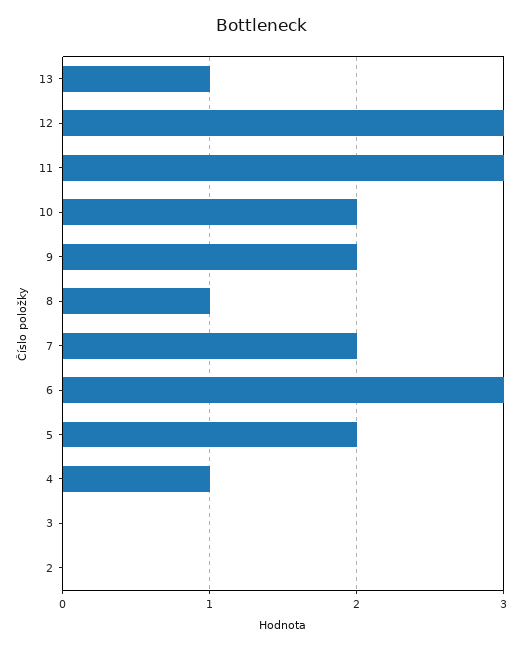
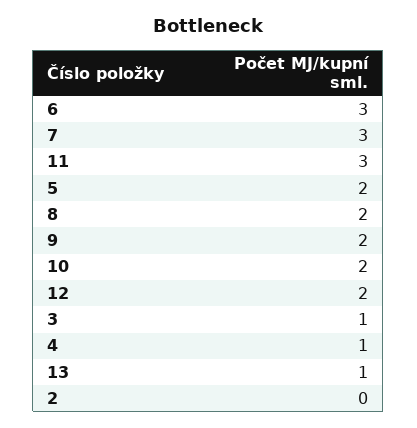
  {
    "13": 1,
-   "12": 3,
+   "12": 2,
    "11": 3,
    "10": 2,
    "9": 2,
-   "8": 1,
+   "8": 2,
-   "7": 2,
+   "7": 3,
    "6": 3,
    "5": 2,
    "4": 1,
-   "3": 0,
+   "3": 1,
    "2": 0
  }

